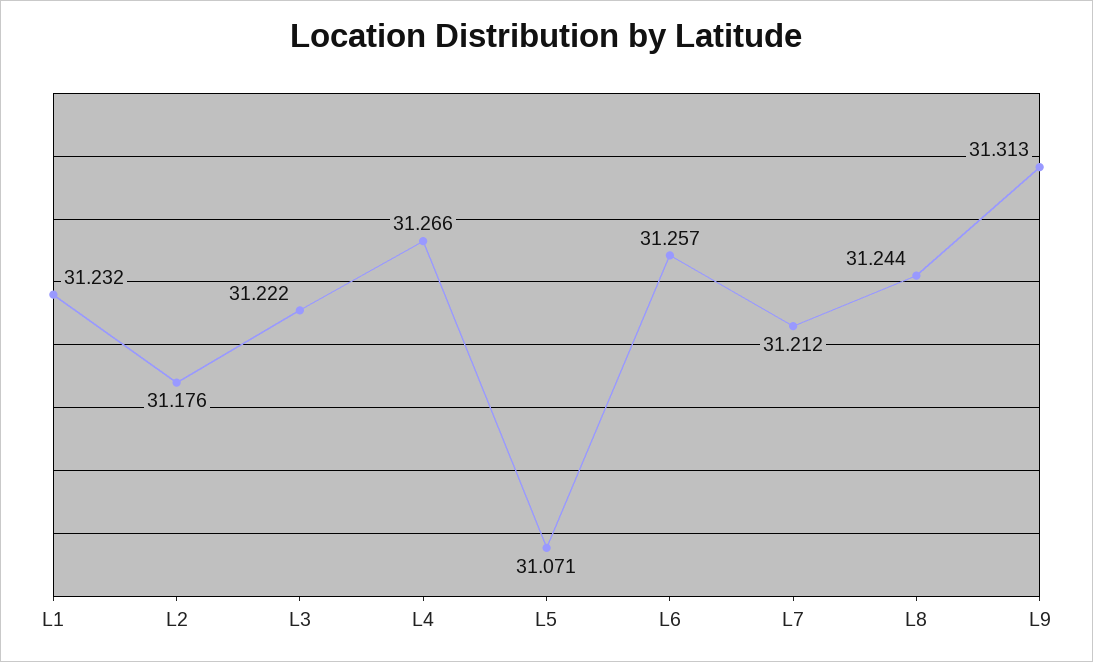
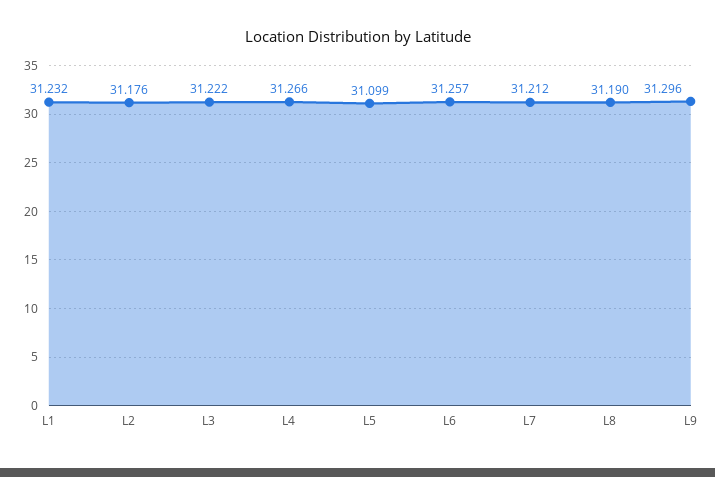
  {
    "L1": 31.232,
    "L2": 31.176,
    "L3": 31.222,
    "L4": 31.266,
-   "L5": 31.071,
+   "L5": 31.099,
    "L6": 31.257,
    "L7": 31.212,
-   "L8": 31.244,
+   "L8": 31.19,
-   "L9": 31.313
+   "L9": 31.296
  }

